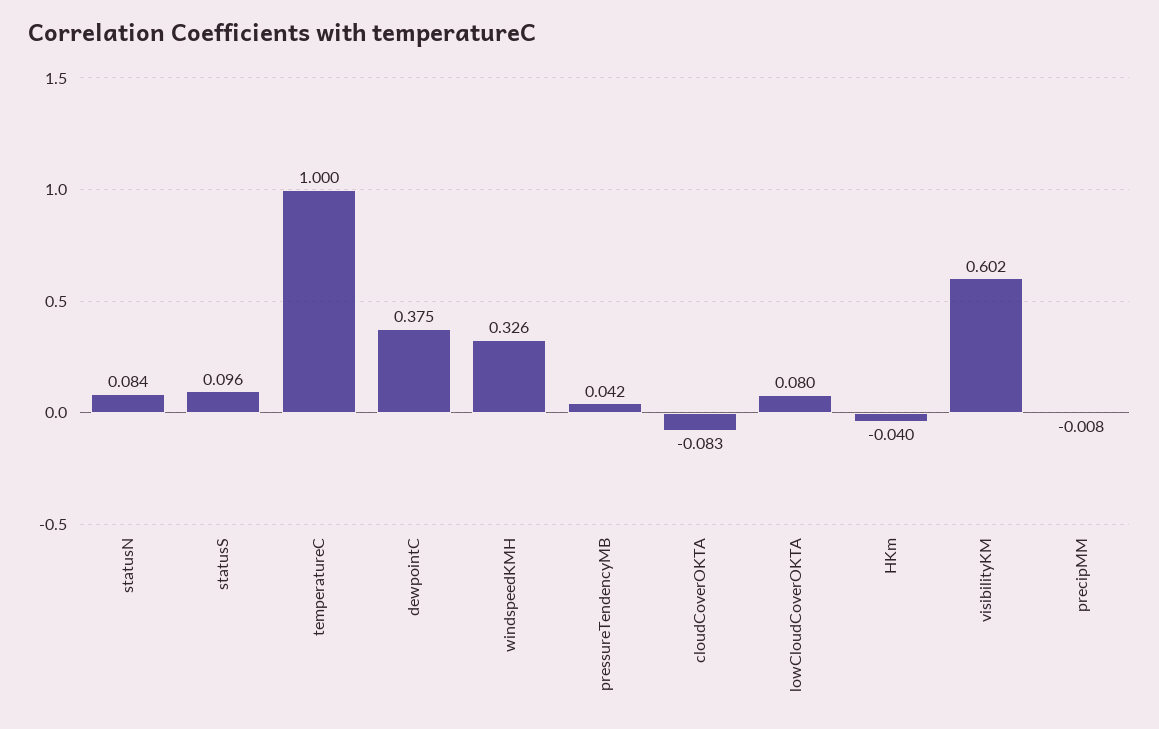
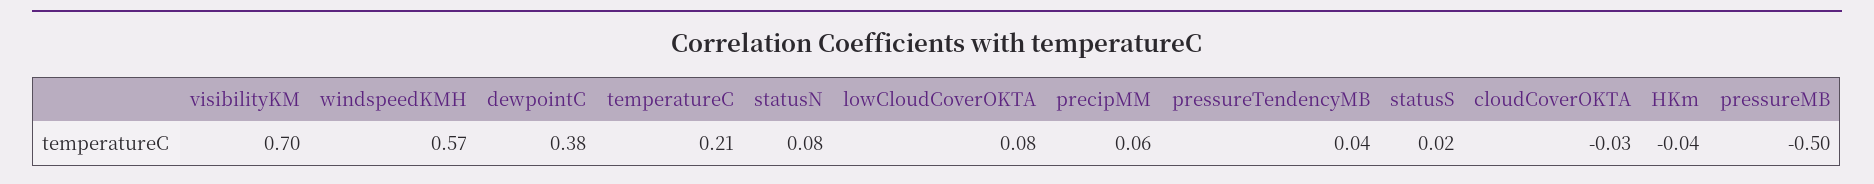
  {
    "statusN": 0.084,
-   "statusS": 0.096,
+   "statusS": 0.02,
-   "temperatureC": 1,
+   "temperatureC": 0.21,
    "dewpointC": 0.375,
-   "windspeedKMH": 0.326,
+   "windspeedKMH": 0.57,
    "pressureTendencyMB": 0.042,
-   "cloudCoverOKTA": -0.083,
+   "cloudCoverOKTA": -0.03,
    "lowCloudCoverOKTA": 0.08,
    "HKm": -0.04,
-   "visibilityKM": 0.602,
+   "visibilityKM": 0.7,
-   "precipMM": -0.008
+   "precipMM": 0.06,
+   "pressureMB": -0.5
  }

